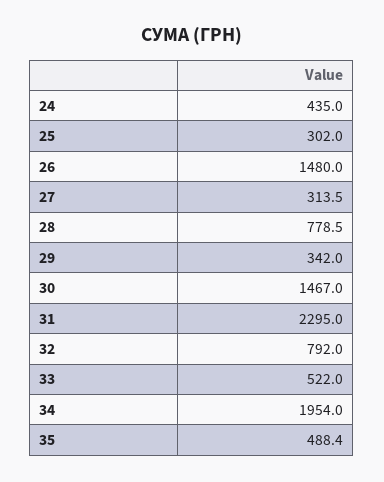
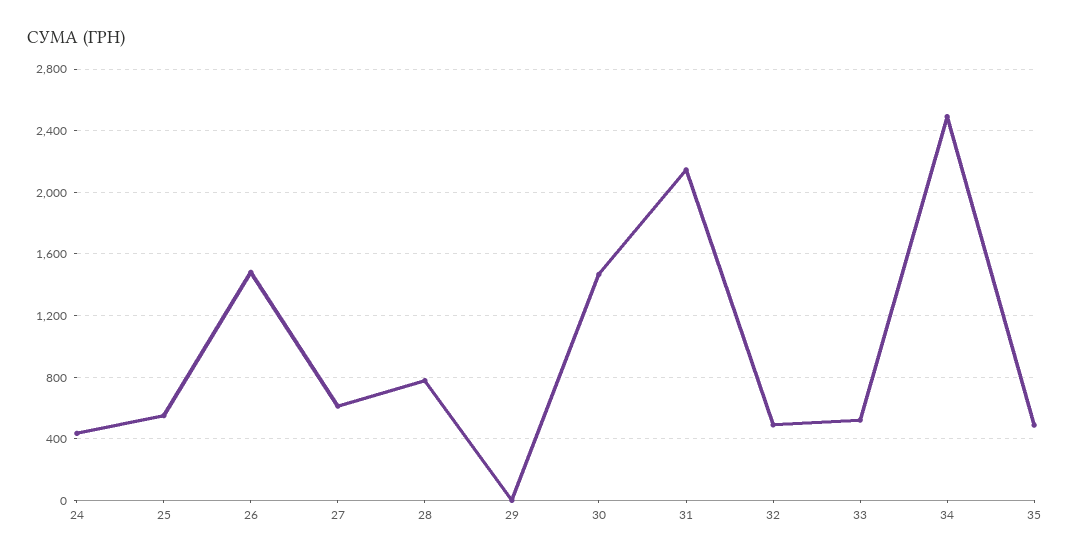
  {
    "24": 435,
-   "25": 302,
+   "25": 550,
    "26": 1480,
-   "27": 313.5,
+   "27": 600,
    "28": 778.5,
-   "29": 342,
+   "29": 0,
    "30": 1467,
-   "31": 2295,
+   "31": 2150,
-   "32": 792,
+   "32": 500,
    "33": 522,
-   "34": 1954,
+   "34": 2500,
    "35": 488.4
  }

